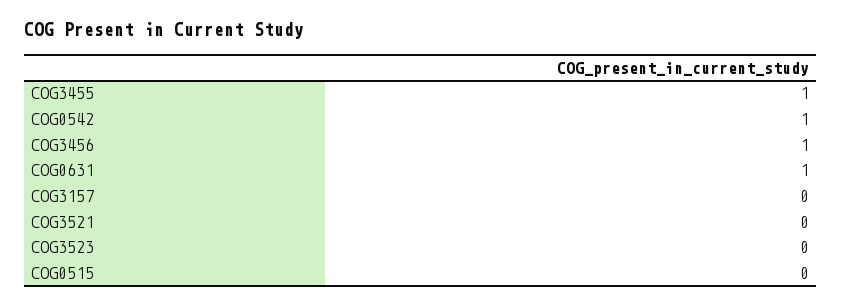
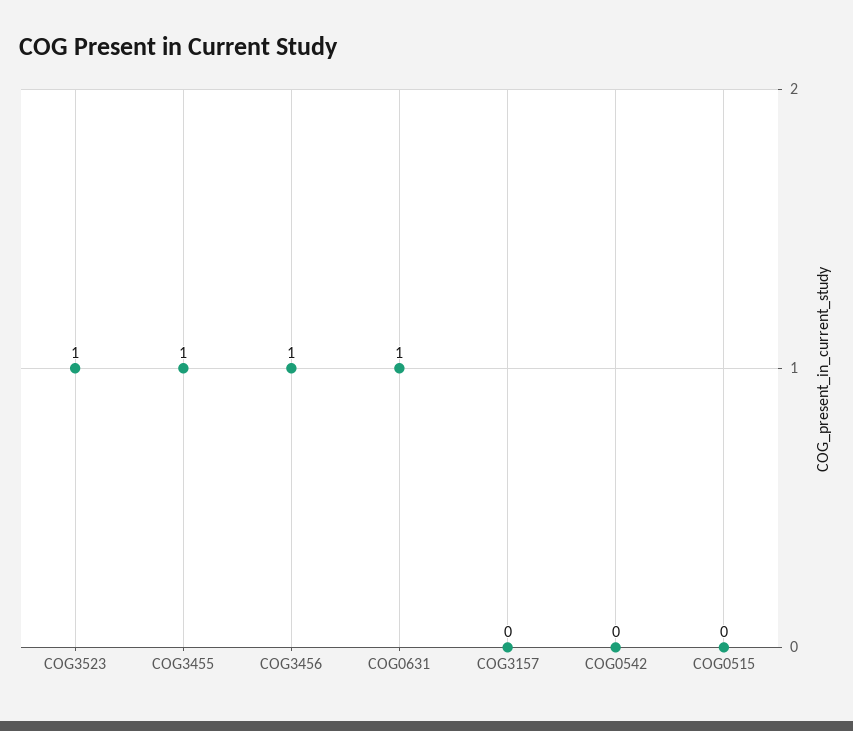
  {
    "COG3455": 1,
-   "COG0542": 1,
+   "COG0542": 0,
    "COG3456": 1,
    "COG0631": 1,
    "COG3157": 0,
-   "COG3521": 0,
-   "COG3523": 0,
+   "COG3523": 1,
    "COG0515": 0
  }

